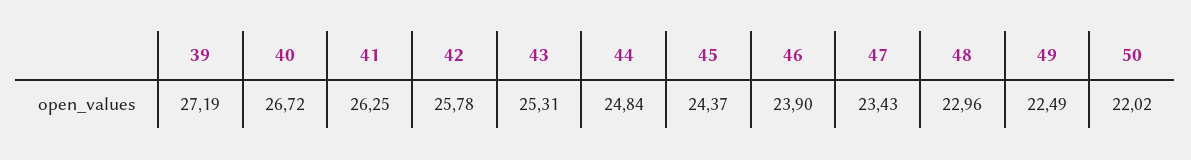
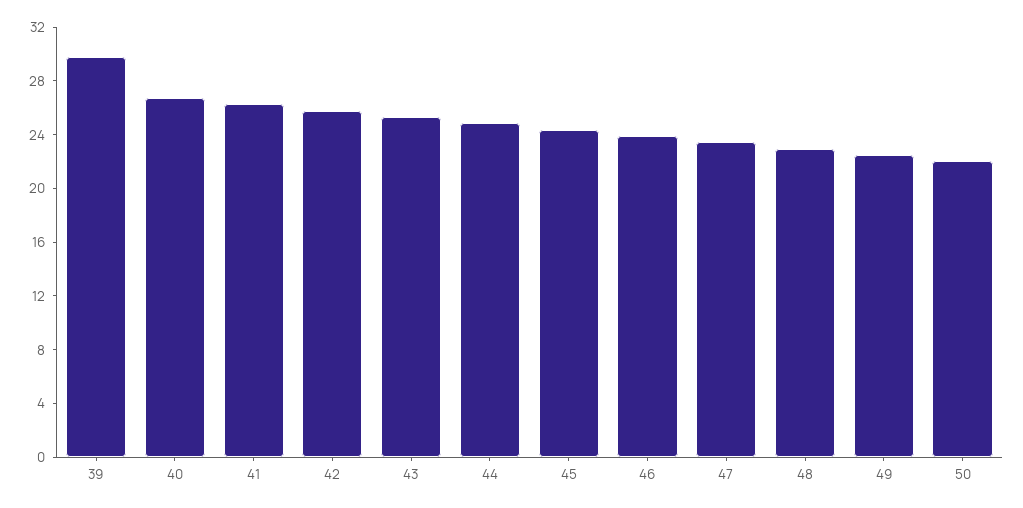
  {
-   "39": 27.19,
+   "39": 30,
    "40": 26.72,
    "41": 26.25,
    "42": 25.78,
    "43": 25.31,
    "44": 24.84,
    "45": 24.37,
    "46": 23.9,
    "47": 23.43,
    "48": 22.96,
    "49": 22.49,
    "50": 22.02
  }

